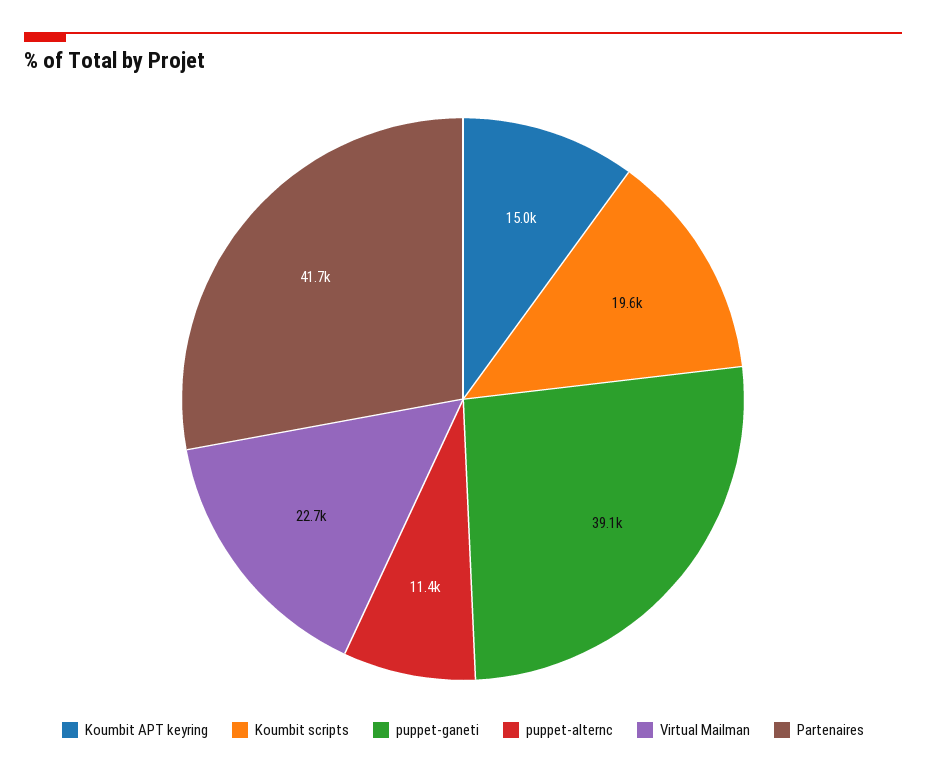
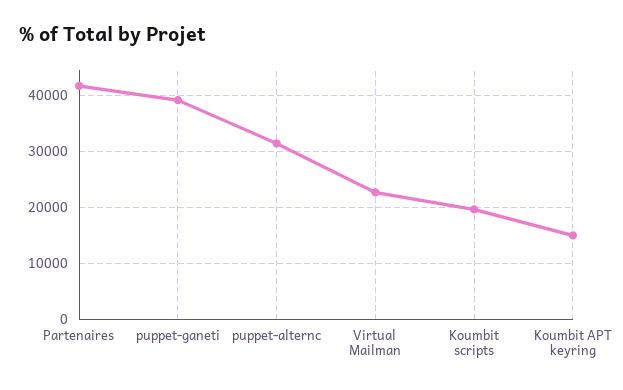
  {
    "Koumbit APT keyring": 15000,
    "Koumbit scripts": 19600,
    "puppet-ganeti": 39100,
-   "puppet-alternc": 11400,
+   "puppet-alternc": 32000,
    "Virtual Mailman": 22700,
    "Partenaires": 41700
  }

